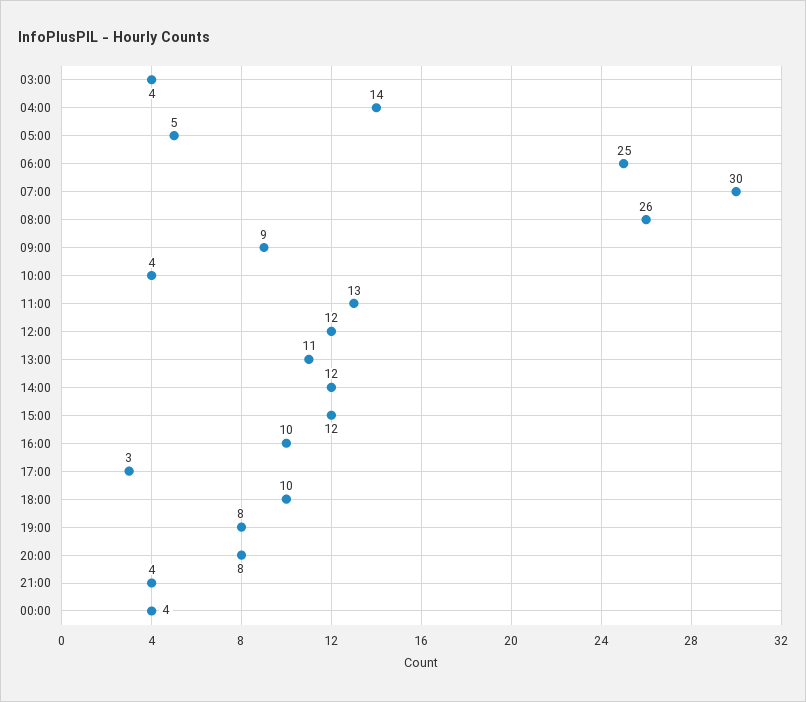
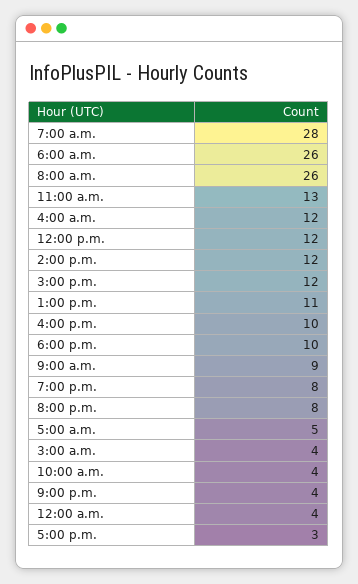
  {
    "03:00": 4,
-   "04:00": 14,
+   "04:00": 12,
    "05:00": 5,
-   "06:00": 25,
+   "06:00": 26,
-   "07:00": 30,
+   "07:00": 28,
    "08:00": 26,
    "09:00": 9,
    "10:00": 4,
    "11:00": 13,
    "12:00": 12,
    "13:00": 11,
    "14:00": 12,
    "15:00": 12,
    "16:00": 10,
    "17:00": 3,
    "18:00": 10,
    "19:00": 8,
    "20:00": 8,
    "21:00": 4,
    "00:00": 4
  }

